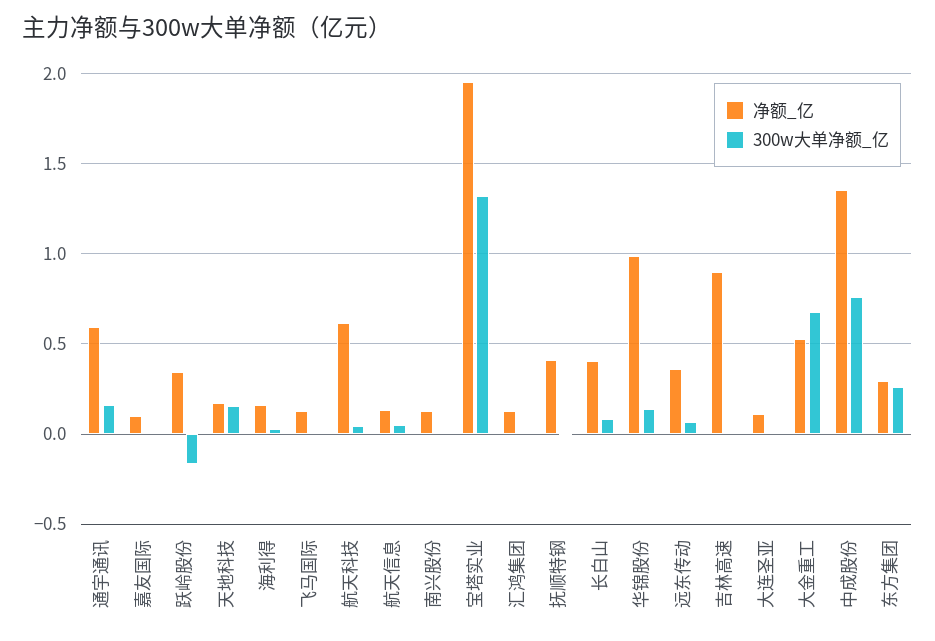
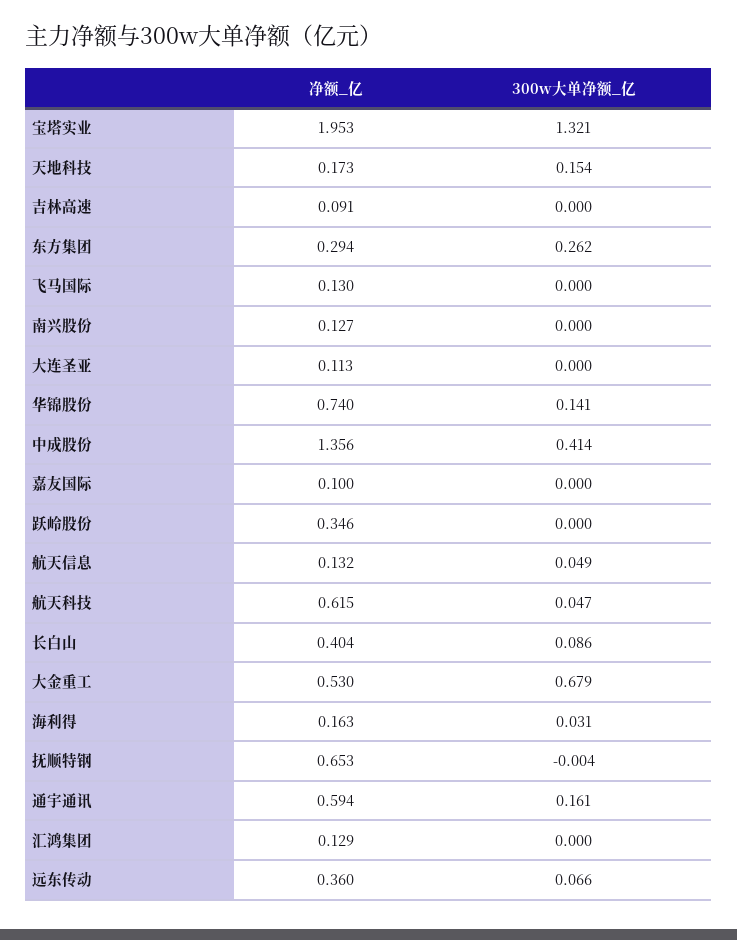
  {
    "净额_亿": {
      "通宇通讯": 0.594,
      "嘉友国际": 0.1,
      "跃岭股份": 0.346,
      "天地科技": 0.173,
      "海利得": 0.163,
      "飞马国际": 0.13,
      "航天科技": 0.615,
      "航天信息": 0.132,
      "南兴股份": 0.127,
      "宝塔实业": 1.953,
      "汇鸿集团": 0.129,
-     "抚顺特钢": 0.4,
+     "抚顺特钢": 0.653,
      "长白山": 0.404,
-     "华锦股份": 1,
+     "华锦股份": 0.74,
      "远东传动": 0.36,
-     "吉林高速": 0.9,
+     "吉林高速": 0.091,
      "大连圣亚": 0.113,
      "大金重工": 0.53,
      "中成股份": 1.356,
      "东方集团": 0.294
    },
    "300w大单净额_亿": {
      "通宇通讯": 0.161,
      "嘉友国际": 0,
-     "跃岭股份": -0.15,
+     "跃岭股份": 0,
      "天地科技": 0.154,
      "海利得": 0.031,
      "飞马国际": 0,
      "航天科技": 0.047,
      "航天信息": 0.049,
      "南兴股份": 0,
      "宝塔实业": 1.321,
      "汇鸿集团": 0,
      "抚顺特钢": -0.004,
      "长白山": 0.086,
      "华锦股份": 0.141,
      "远东传动": 0.066,
      "吉林高速": 0,
      "大连圣亚": 0,
      "大金重工": 0.679,
-     "中成股份": 0.75,
+     "中成股份": 0.414,
      "东方集团": 0.262
    }
  }

